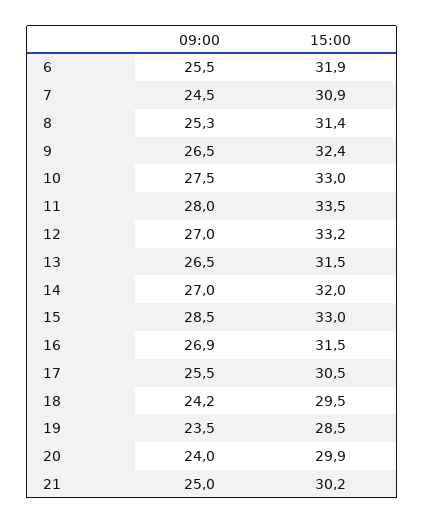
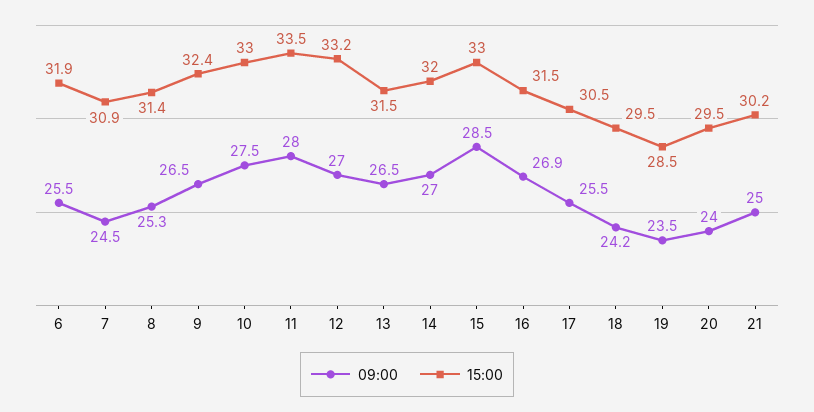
  {
    "09:00": {
      "6": 25.5,
      "7": 24.5,
      "8": 25.3,
      "9": 26.5,
      "10": 27.5,
      "11": 28,
      "12": 27,
      "13": 26.5,
      "14": 27,
      "15": 28.5,
      "16": 26.9,
      "17": 25.5,
      "18": 24.2,
      "19": 23.5,
      "20": 24,
      "21": 25
    },
    "15:00": {
      "6": 31.9,
      "7": 30.9,
      "8": 31.4,
      "9": 32.4,
      "10": 33,
      "11": 33.5,
      "12": 33.2,
      "13": 31.5,
      "14": 32,
      "15": 33,
      "16": 31.5,
      "17": 30.5,
      "18": 29.5,
      "19": 28.5,
-     "20": 29.9,
+     "20": 29.5,
      "21": 30.2
    }
  }

